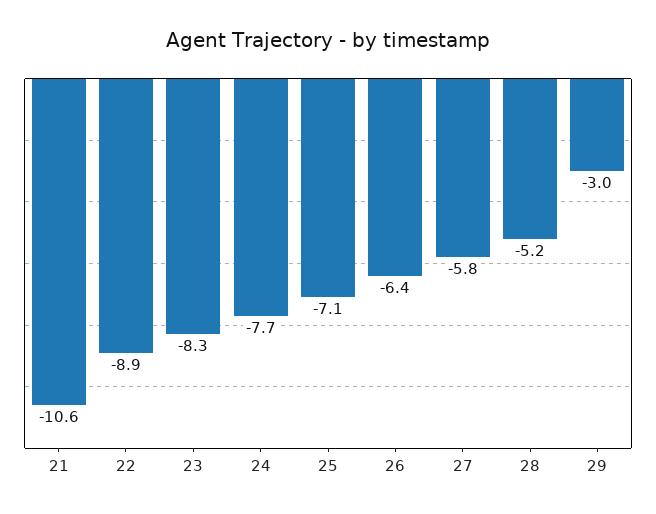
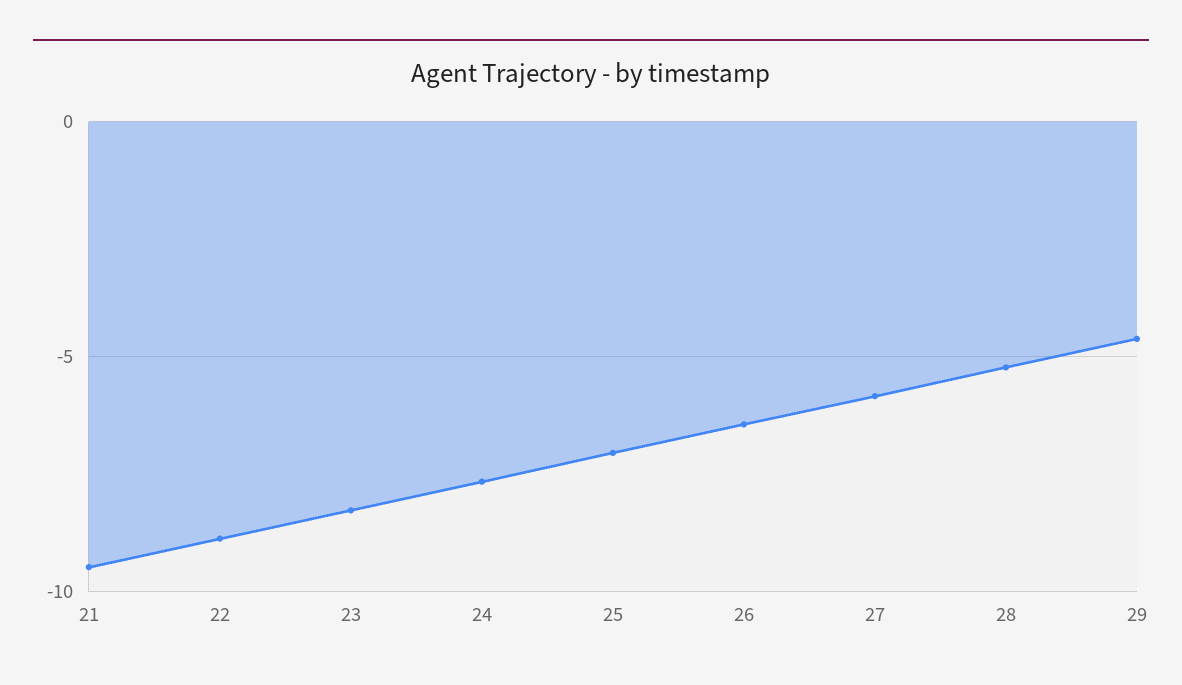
  {
-   "21": -10.6,
+   "21": -9.5,
    "22": -8.9,
    "23": -8.3,
    "24": -7.7,
    "25": -7.1,
    "26": -6.4,
    "27": -5.8,
    "28": -5.2,
-   "29": -3
+   "29": -4.5
  }

